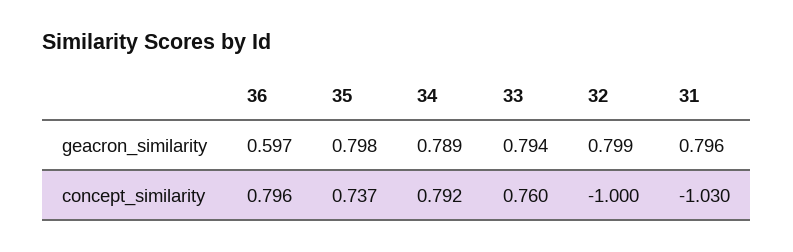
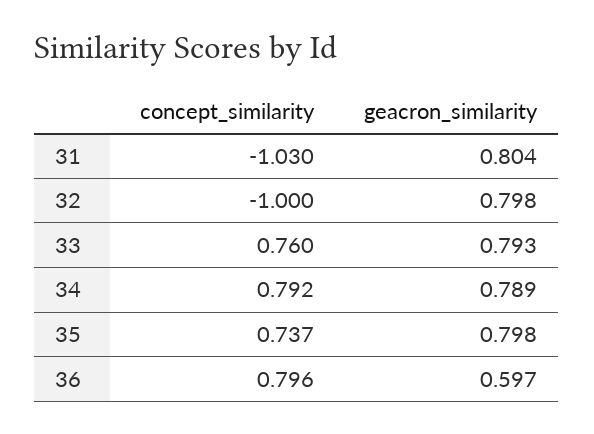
  {
    "36": {
      "geacron_similarity": 0.597,
      "concept_similarity": 0.796
    },
    "35": {
      "geacron_similarity": 0.798,
      "concept_similarity": 0.737
    },
    "34": {
      "geacron_similarity": 0.789,
      "concept_similarity": 0.792
    },
    "33": {
-     "geacron_similarity": 0.794,
+     "geacron_similarity": 0.793,
      "concept_similarity": 0.76
    },
    "32": {
-     "geacron_similarity": 0.799,
+     "geacron_similarity": 0.798,
      "concept_similarity": -1
    },
    "31": {
-     "geacron_similarity": 0.796,
+     "geacron_similarity": 0.804,
      "concept_similarity": -1.03
    }
  }

